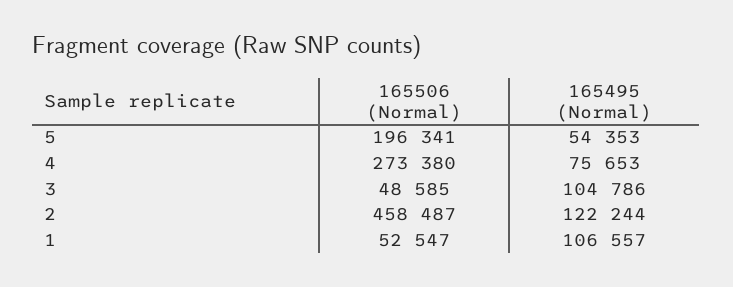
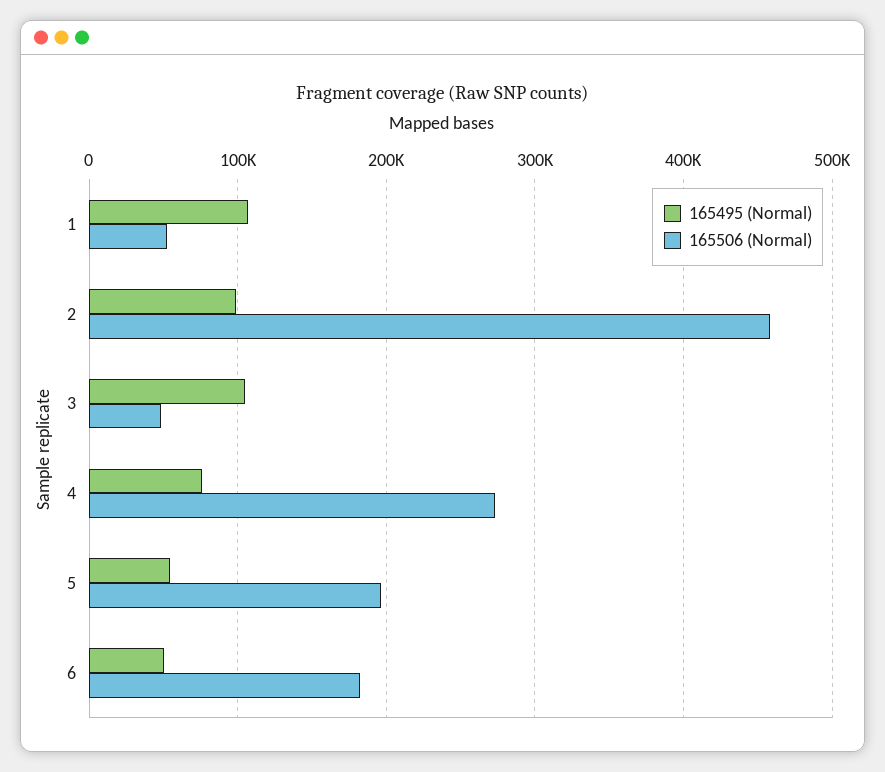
  {
    "165506 (Normal)": {
      "5": 196341,
      "4": 273380,
      "3": 48585,
      "2": 458487,
-     "1": 52547
+     "1": 52547,
+     "6": 180000
    },
    "165495 (Normal)": {
      "5": 54353,
      "4": 75653,
      "3": 104786,
-     "2": 122244,
+     "2": 100000,
-     "1": 106557
+     "1": 106557,
+     "6": 50000
    }
  }

